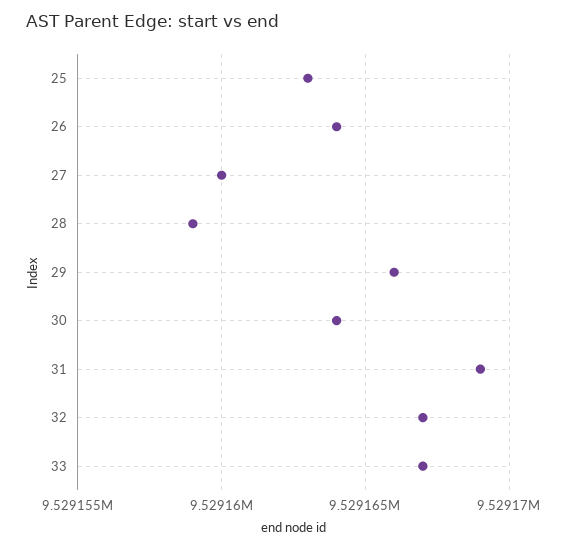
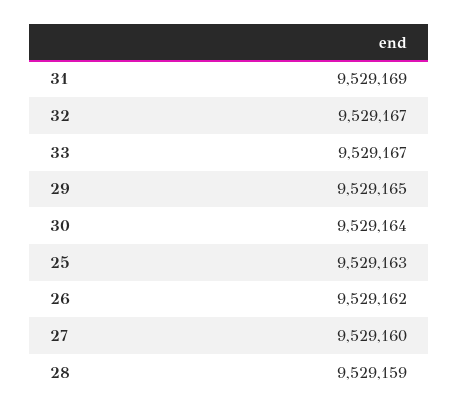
  {
    "25": 9529163,
-   "26": 9529164,
+   "26": 9529162,
    "27": 9529160,
    "28": 9529159,
-   "29": 9529166,
+   "29": 9529165,
    "30": 9529164,
    "31": 9529169,
    "32": 9529167,
    "33": 9529167
  }

